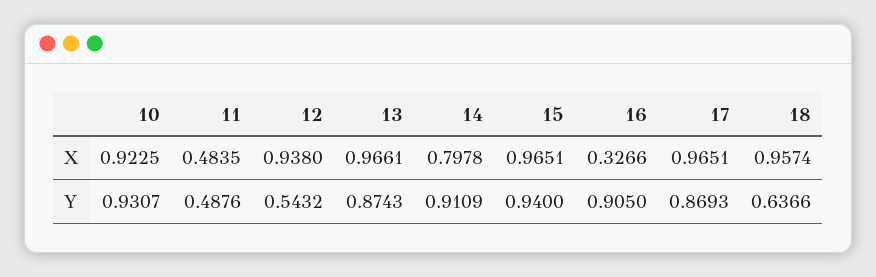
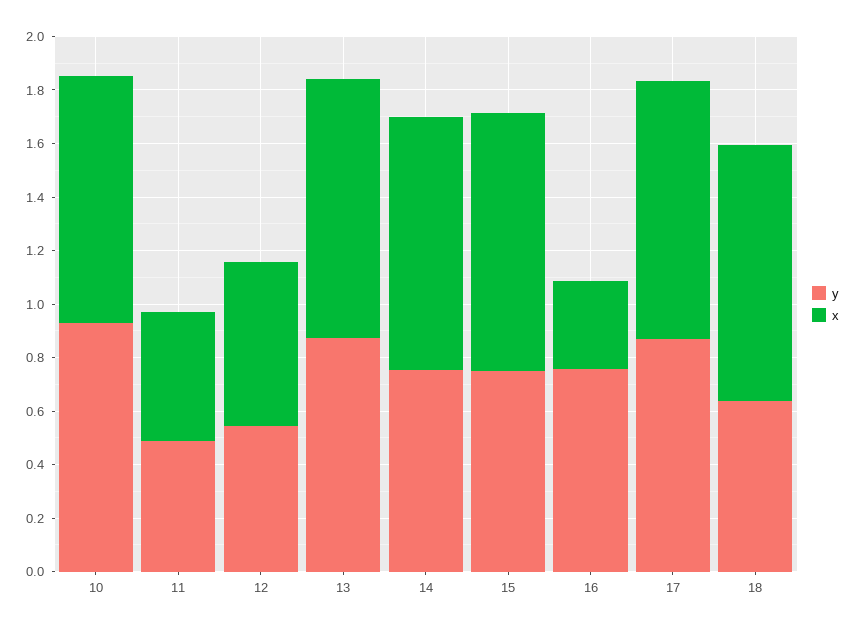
  {
    "X": {
      "10": 0.9225,
      "11": 0.4835,
-     "12": 0.938,
+     "12": 0.6,
      "13": 0.9661,
-     "14": 0.7978,
+     "14": 0.95,
      "15": 0.9651,
      "16": 0.3266,
      "17": 0.9651,
      "18": 0.9574
    },
    "Y": {
      "10": 0.9307,
      "11": 0.4876,
      "12": 0.5432,
      "13": 0.8743,
-     "14": 0.9109,
+     "14": 0.75,
-     "15": 0.94,
+     "15": 0.75,
-     "16": 0.905,
+     "16": 0.75,
      "17": 0.8693,
      "18": 0.6366
    }
  }

